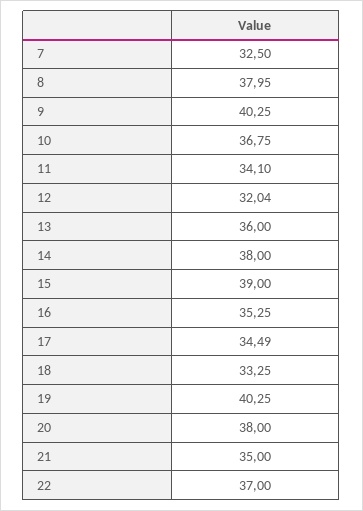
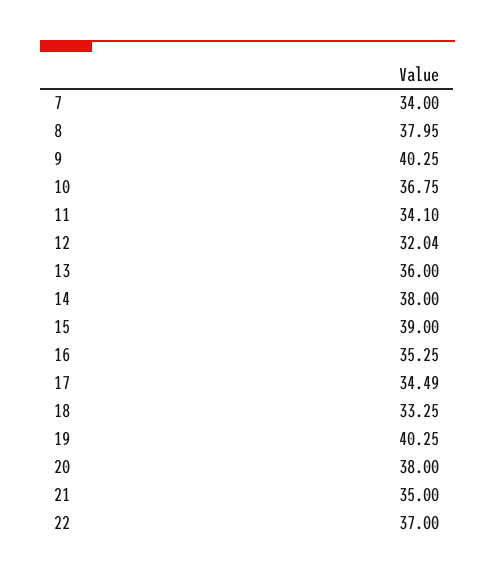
  {
-   "7": 32.5,
+   "7": 34,
    "8": 37.95,
    "9": 40.25,
    "10": 36.75,
    "11": 34.1,
    "12": 32.04,
    "13": 36,
    "14": 38,
    "15": 39,
    "16": 35.25,
    "17": 34.49,
    "18": 33.25,
    "19": 40.25,
    "20": 38,
    "21": 35,
    "22": 37
  }

